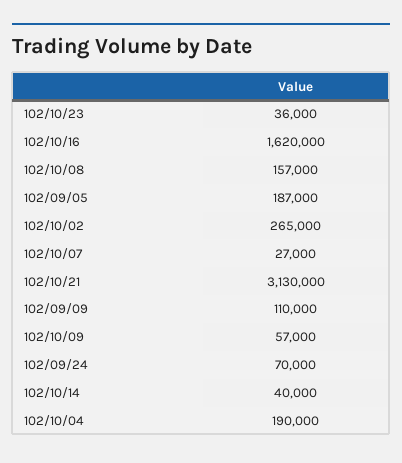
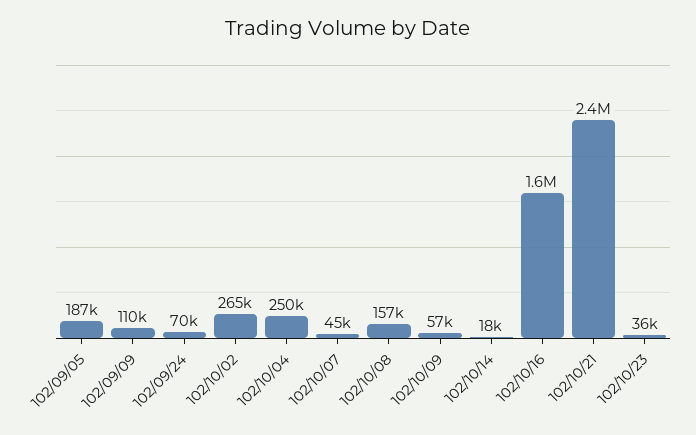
  {
    "102/10/23": 36000,
    "102/10/16": 1620000,
    "102/10/08": 157000,
    "102/09/05": 187000,
    "102/10/02": 265000,
-   "102/10/07": 27000,
+   "102/10/07": 45000,
-   "102/10/21": 3130000,
+   "102/10/21": 2400000,
    "102/09/09": 110000,
    "102/10/09": 57000,
    "102/09/24": 70000,
-   "102/10/14": 40000,
+   "102/10/14": 18000,
-   "102/10/04": 190000
+   "102/10/04": 250000
  }

